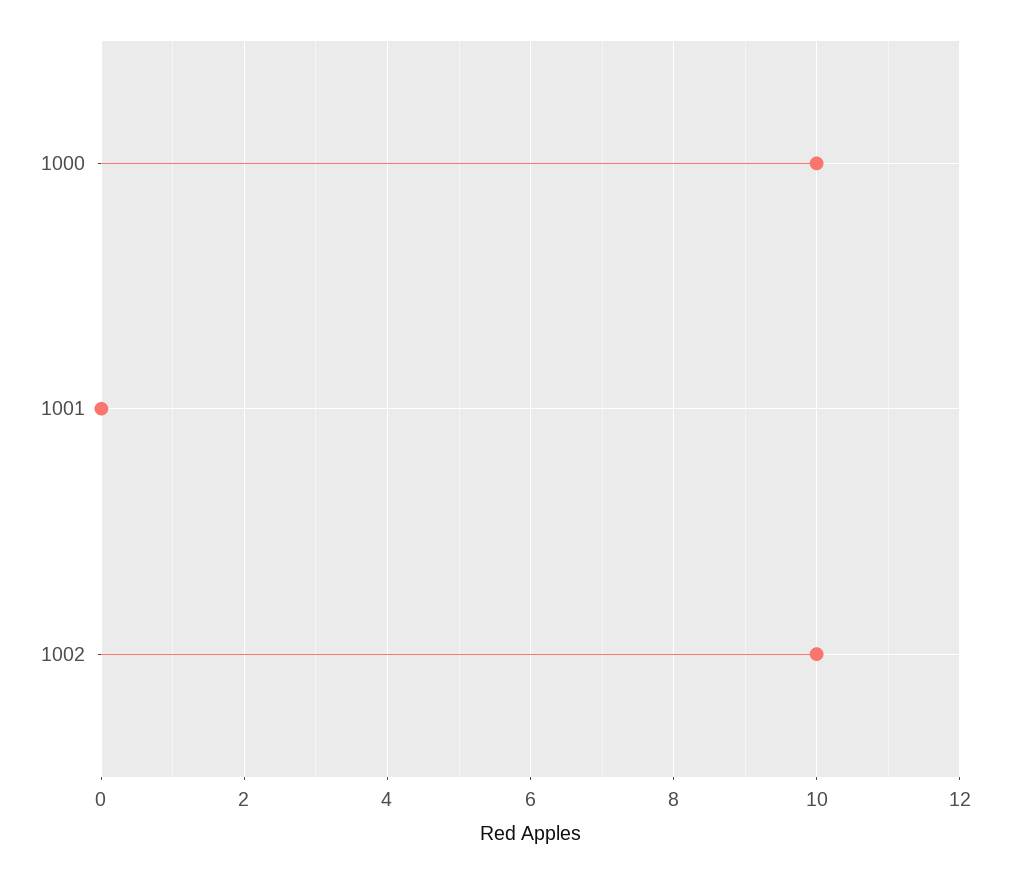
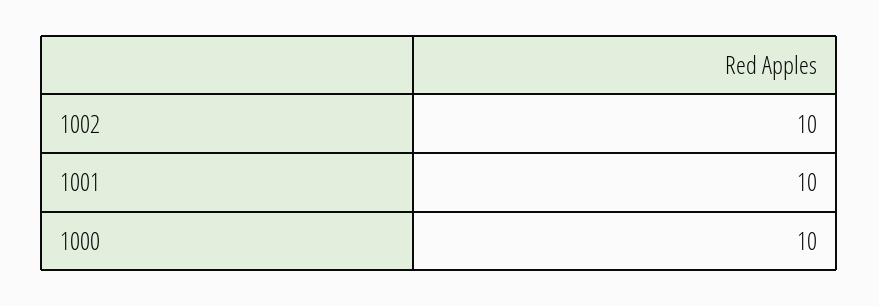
  {
    "1000": 10,
-   "1001": 0,
+   "1001": 10,
    "1002": 10
  }

